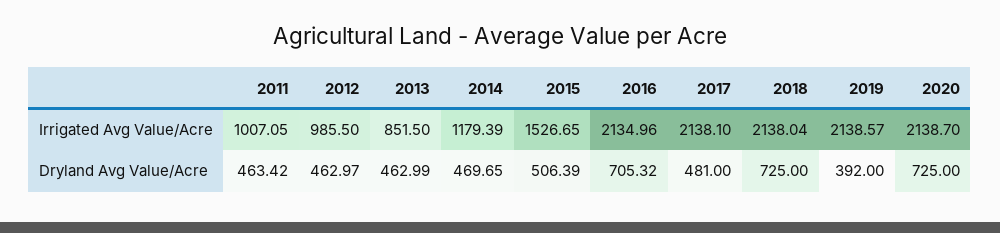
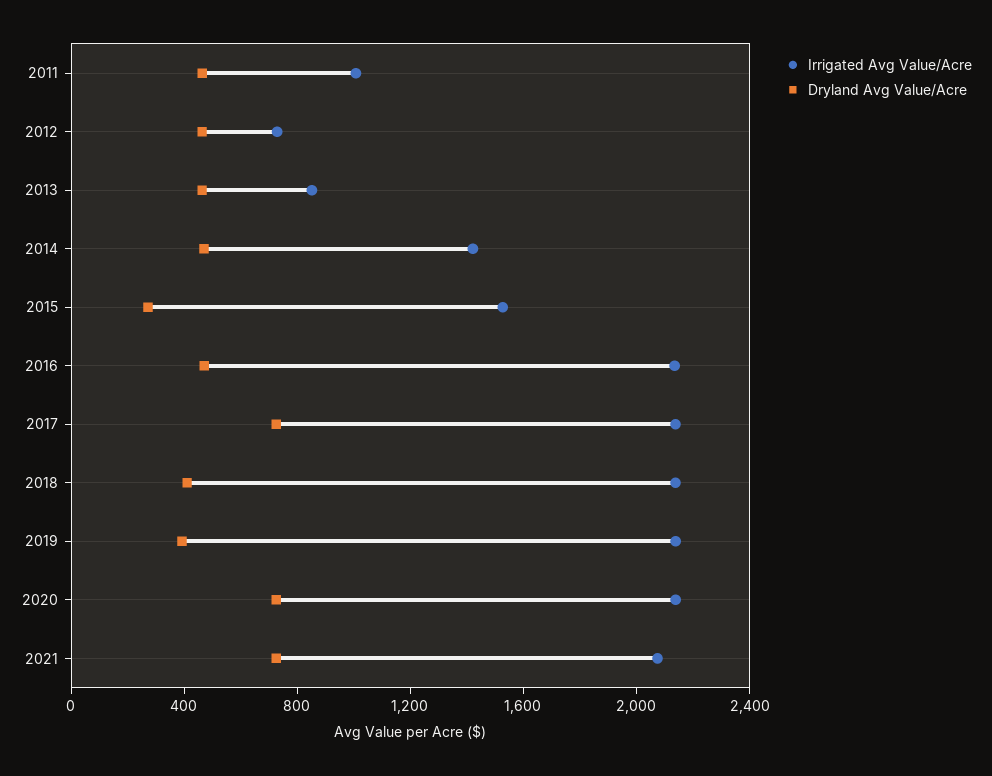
  {
    "Irrigated Avg Value/Acre": {
      "2011": 1007.05,
-     "2012": 985.5,
+     "2012": 700,
      "2013": 851.5,
-     "2014": 1179.39,
+     "2014": 1400,
      "2015": 1526.65,
      "2016": 2134.96,
      "2017": 2138.1,
      "2018": 2138.04,
      "2019": 2138.57,
-     "2020": 2138.7
+     "2020": 2138.7,
+     "2021": 2100
    },
    "Dryland Avg Value/Acre": {
      "2011": 463.42,
      "2012": 462.97,
      "2013": 462.99,
      "2014": 469.65,
-     "2015": 506.39,
+     "2015": 300,
-     "2016": 705.32,
+     "2016": 500,
-     "2017": 481,
+     "2017": 700,
-     "2018": 725,
+     "2018": 400,
      "2019": 392,
-     "2020": 725
+     "2020": 725,
+     "2021": 700
    }
  }

